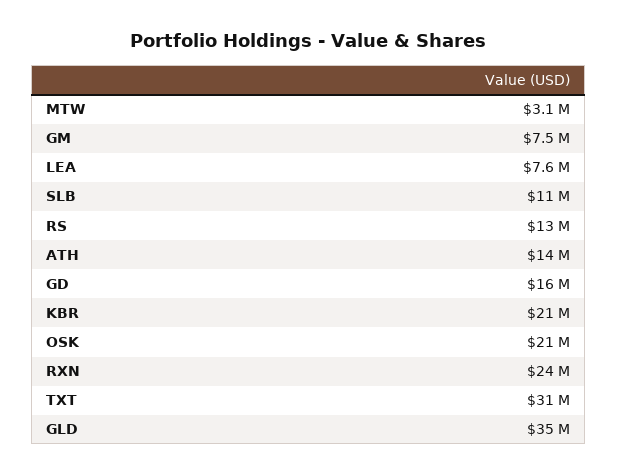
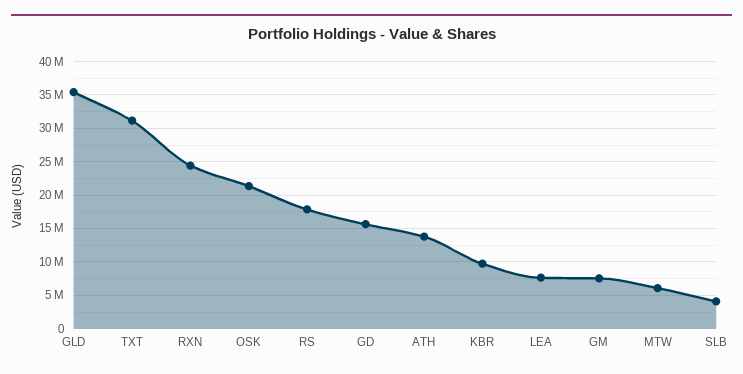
  {
-   "MTW": 3100000,
+   "MTW": 6000000,
    "GM": 7500000,
    "LEA": 7600000,
-   "SLB": 11000000,
+   "SLB": 4000000,
-   "RS": 13000000,
+   "RS": 18000000,
    "ATH": 14000000,
    "GD": 16000000,
-   "KBR": 21000000,
+   "KBR": 10000000,
    "OSK": 21000000,
    "RXN": 24000000,
    "TXT": 31000000,
    "GLD": 35000000
  }

